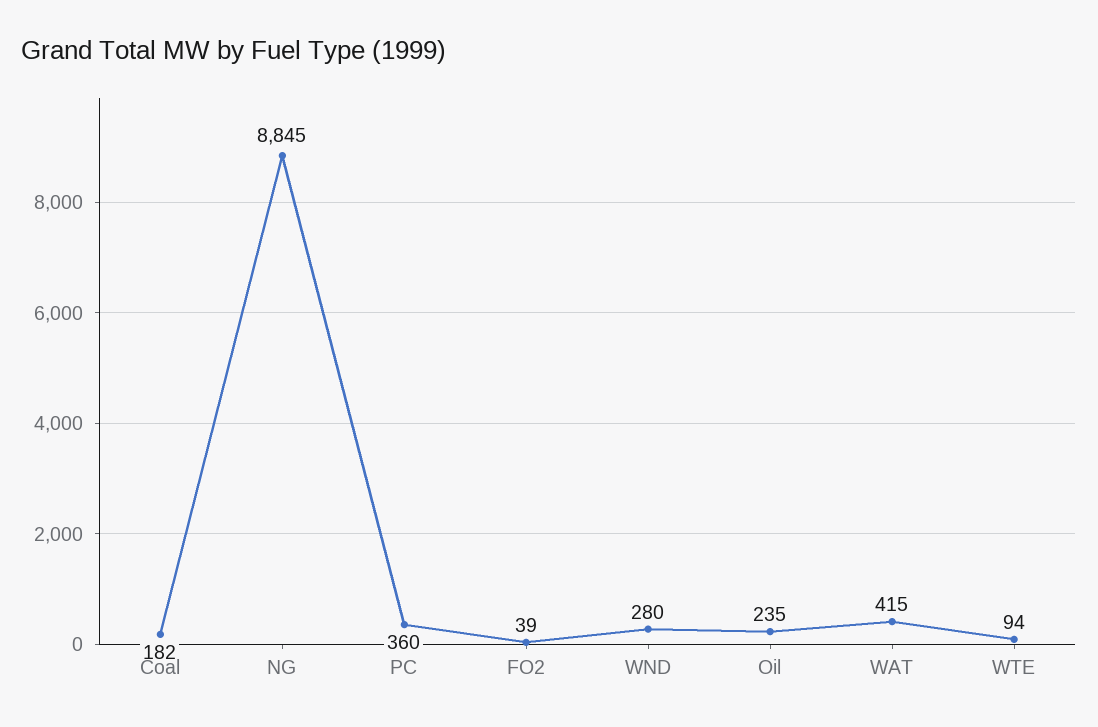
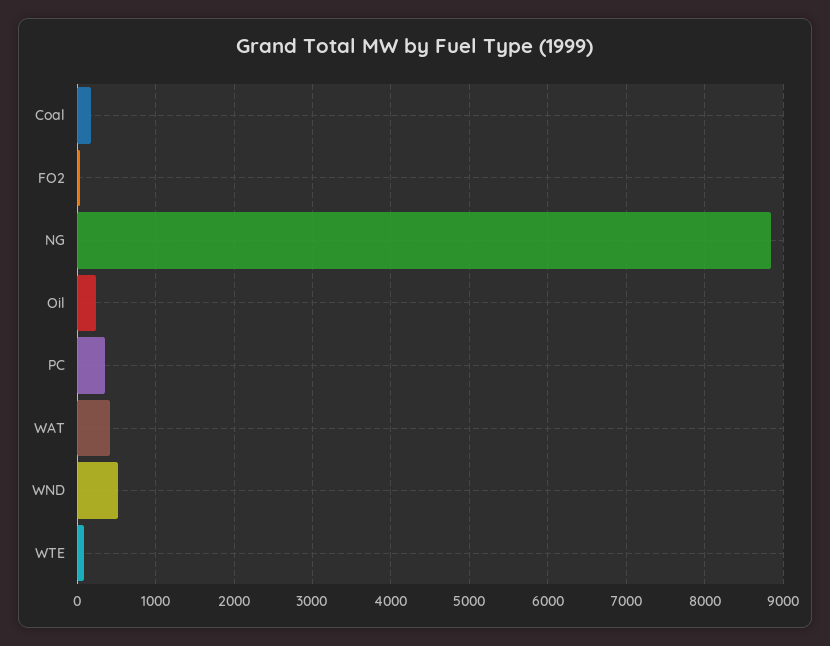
  {
    "Coal": 182,
    "NG": 8845,
    "PC": 360,
    "FO2": 39,
-   "WND": 280,
+   "WND": 500,
    "Oil": 235,
    "WAT": 415,
    "WTE": 94
  }

